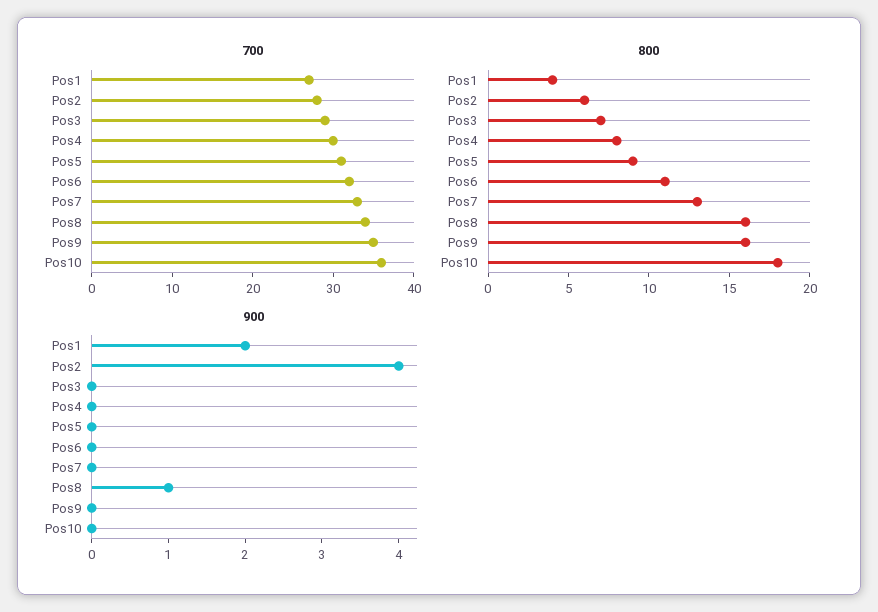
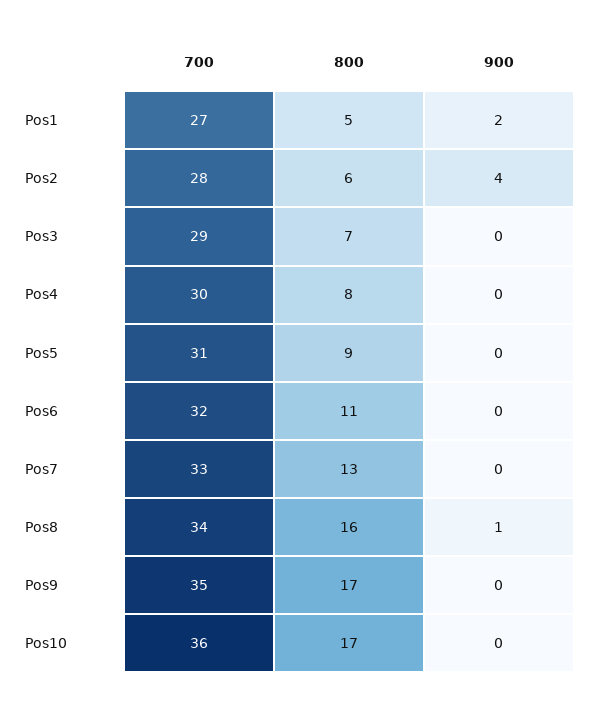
  {
    "700": {
      "Pos1": 27,
      "Pos2": 28,
      "Pos3": 29,
      "Pos4": 30,
      "Pos5": 31,
      "Pos6": 32,
      "Pos7": 33,
      "Pos8": 34,
      "Pos9": 35,
      "Pos10": 36
    },
    "800": {
-     "Pos1": 4,
+     "Pos1": 5,
      "Pos2": 6,
      "Pos3": 7,
      "Pos4": 8,
      "Pos5": 9,
      "Pos6": 11,
      "Pos7": 13,
      "Pos8": 16,
-     "Pos9": 16,
+     "Pos9": 17,
-     "Pos10": 18
+     "Pos10": 17
    },
    "900": {
      "Pos1": 2,
      "Pos2": 4,
      "Pos3": 0,
      "Pos4": 0,
      "Pos5": 0,
      "Pos6": 0,
      "Pos7": 0,
      "Pos8": 1,
      "Pos9": 0,
      "Pos10": 0
    }
  }

